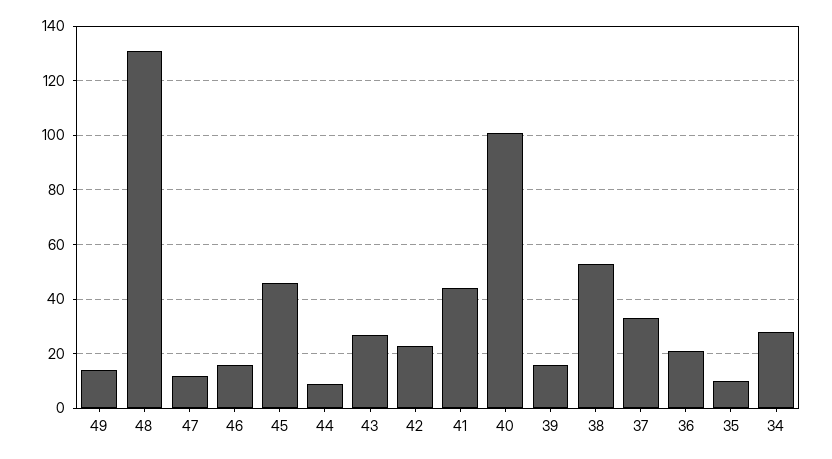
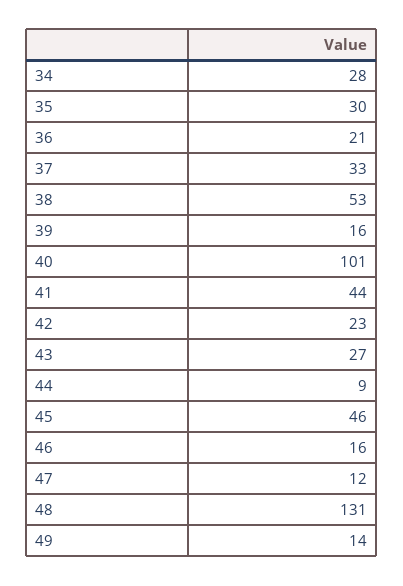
  {
    "49": 14,
    "48": 131,
    "47": 12,
    "46": 16,
    "45": 46,
    "44": 9,
    "43": 27,
    "42": 23,
    "41": 44,
    "40": 101,
    "39": 16,
    "38": 53,
    "37": 33,
    "36": 21,
-   "35": 10,
+   "35": 30,
    "34": 28
  }

